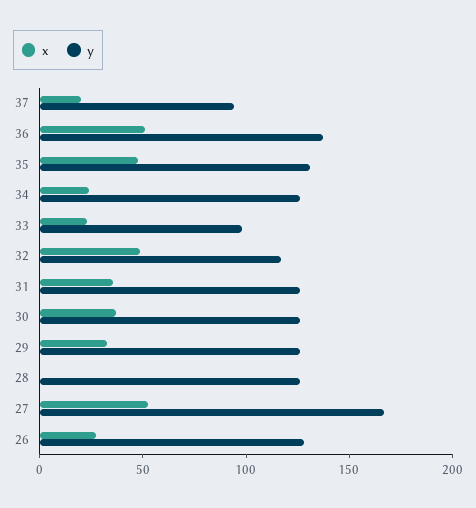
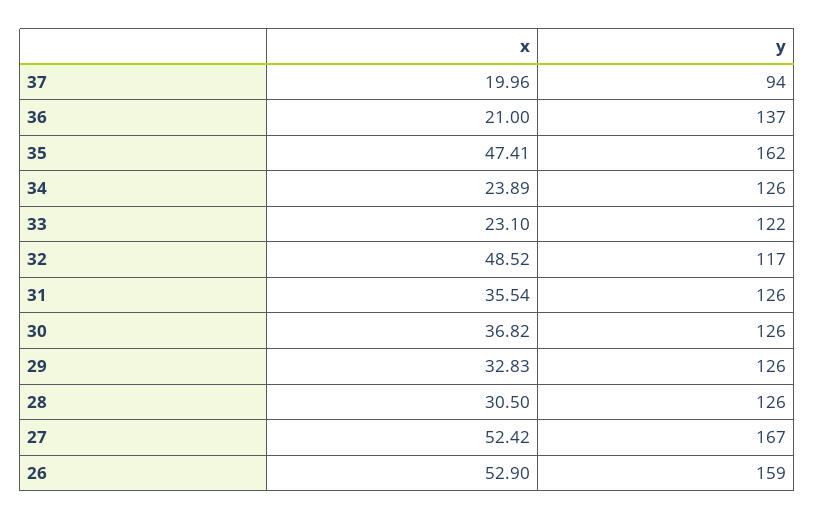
  {
    "x": {
      "37": 19.96,
-     "36": 50,
+     "36": 21,
      "35": 47.41,
      "34": 23.89,
      "33": 23.1,
      "32": 48.52,
      "31": 35.54,
      "30": 36.82,
      "29": 32.83,
-     "28": 0,
+     "28": 30.5,
      "27": 52.42,
-     "26": 30
+     "26": 52.9
    },
    "y": {
      "37": 94,
      "36": 137,
-     "35": 130,
+     "35": 162,
      "34": 126,
-     "33": 100,
+     "33": 122,
      "32": 117,
      "31": 126,
      "30": 126,
      "29": 126,
      "28": 126,
      "27": 167,
-     "26": 130
+     "26": 159
    }
  }

